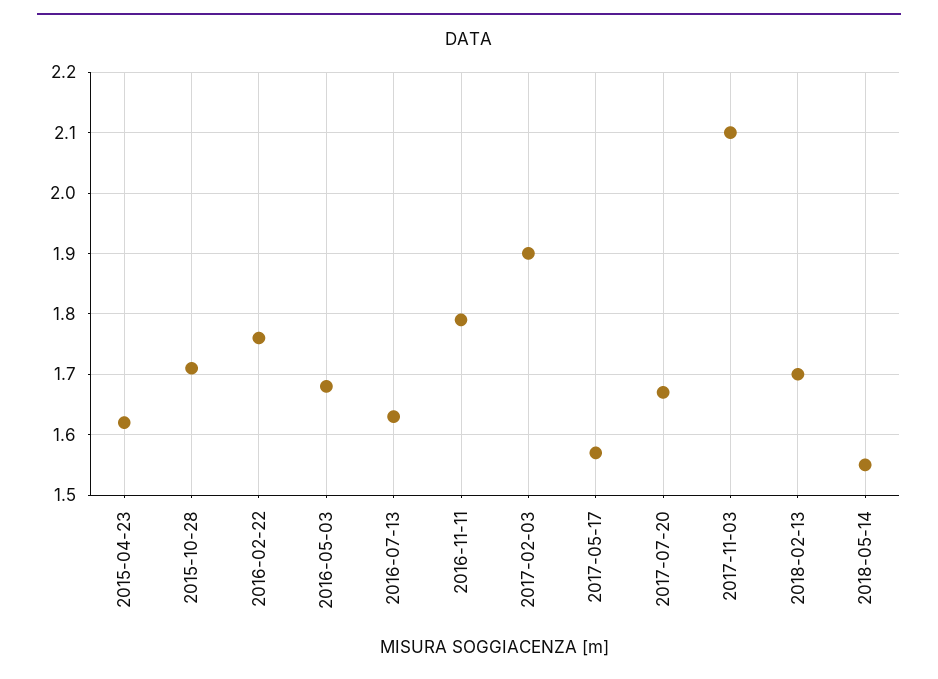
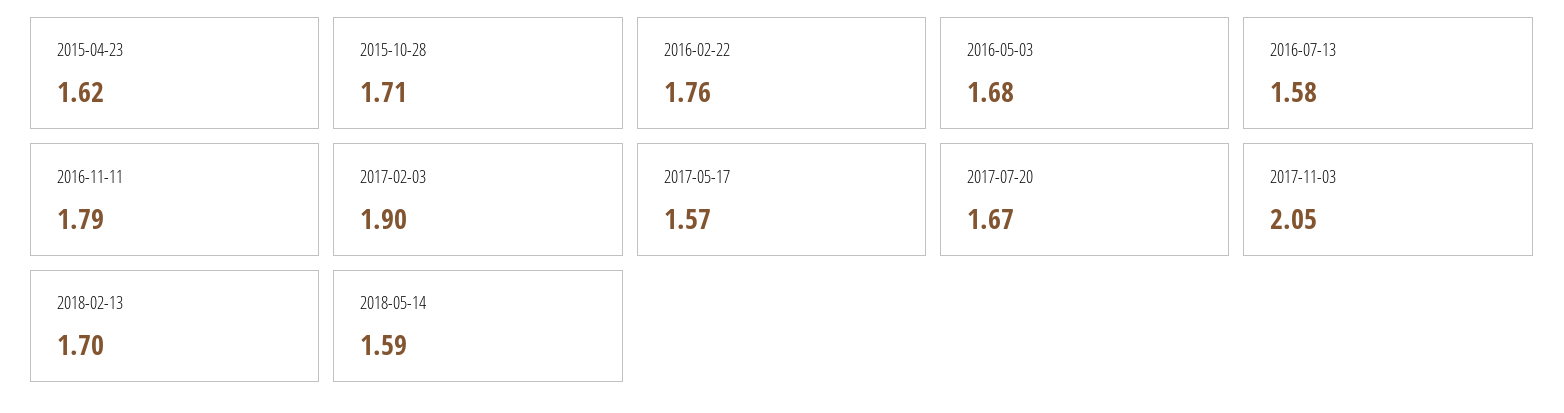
  {
    "2015-04-23": 1.62,
    "2015-10-28": 1.71,
    "2016-02-22": 1.76,
    "2016-05-03": 1.68,
-   "2016-07-13": 1.63,
+   "2016-07-13": 1.58,
    "2016-11-11": 1.79,
    "2017-02-03": 1.9,
    "2017-05-17": 1.57,
    "2017-07-20": 1.67,
-   "2017-11-03": 2.1,
+   "2017-11-03": 2.05,
    "2018-02-13": 1.7,
-   "2018-05-14": 1.55
+   "2018-05-14": 1.59
  }

